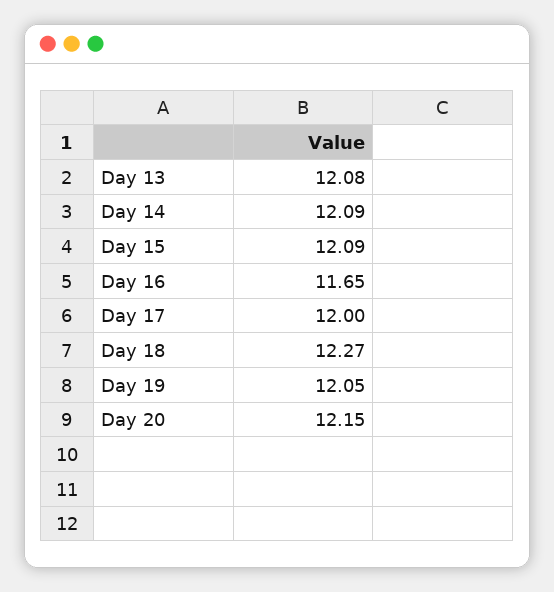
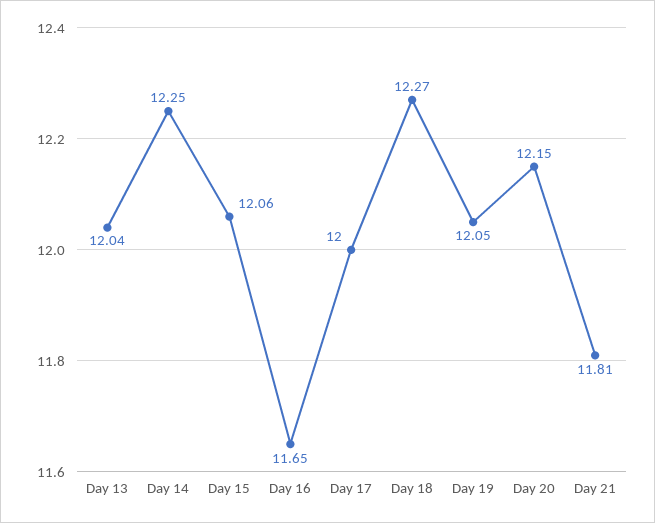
  {
-   "Day 13": 12.08,
+   "Day 13": 12.04,
-   "Day 14": 12.09,
+   "Day 14": 12.25,
-   "Day 15": 12.09,
+   "Day 15": 12.06,
    "Day 16": 11.65,
    "Day 17": 12,
    "Day 18": 12.27,
    "Day 19": 12.05,
-   "Day 20": 12.15
+   "Day 20": 12.15,
+   "Day 21": 11.81
  }

